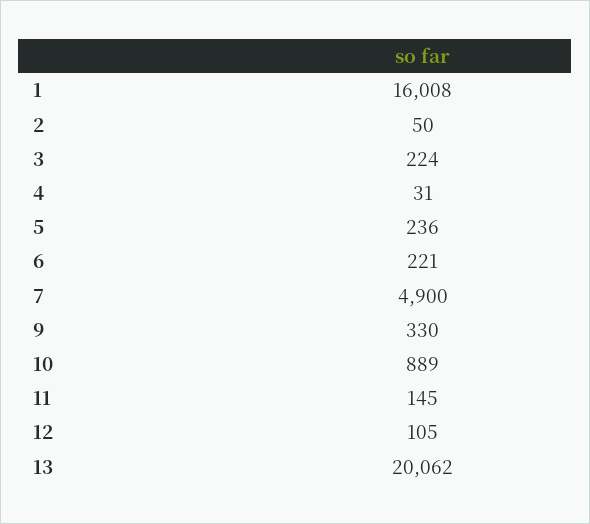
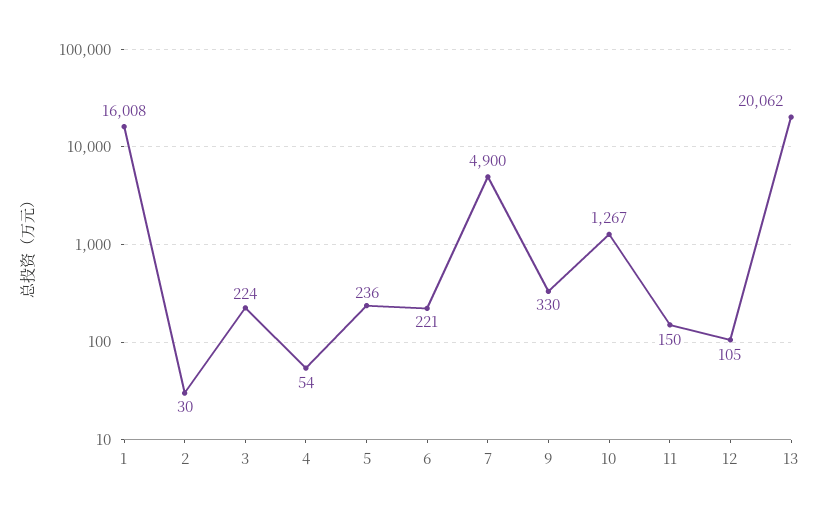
  {
    "1": 16008,
-   "2": 50,
+   "2": 30,
    "3": 224,
-   "4": 31,
+   "4": 54,
    "5": 236,
    "6": 221,
    "7": 4900,
    "9": 330,
-   "10": 889,
+   "10": 1267,
-   "11": 145,
+   "11": 150,
    "12": 105,
    "13": 20062
  }

